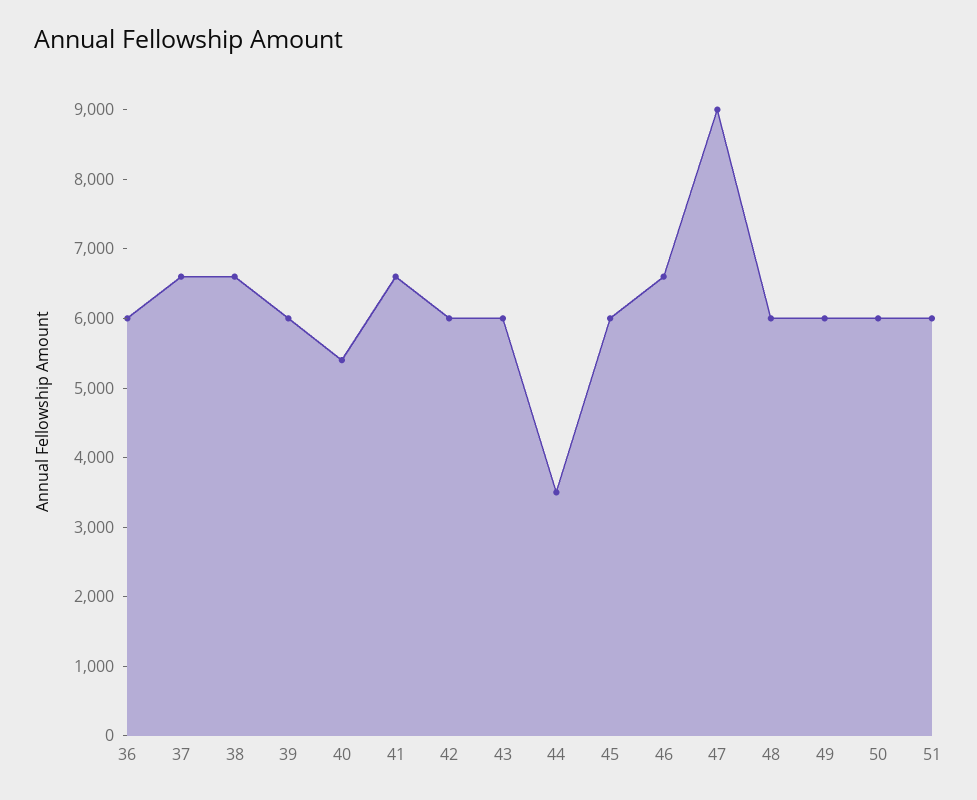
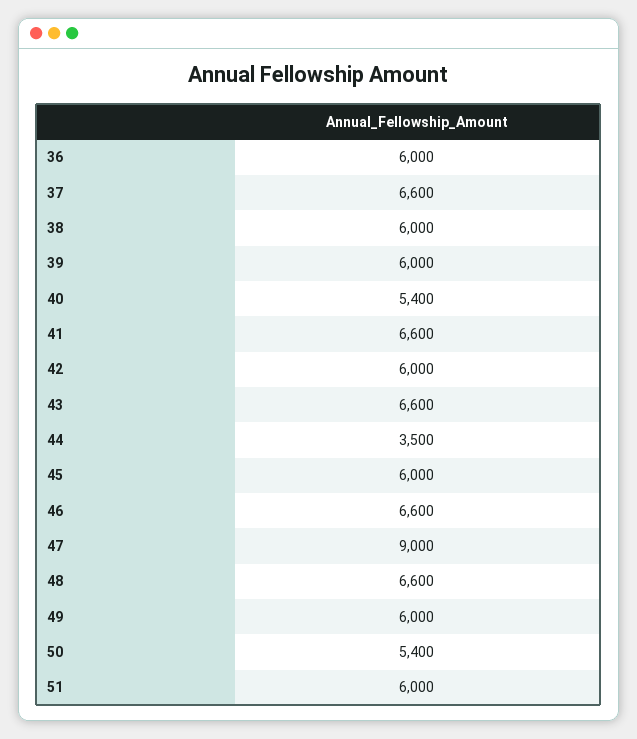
  {
    "36": 6000,
    "37": 6600,
-   "38": 6600,
+   "38": 6000,
    "39": 6000,
    "40": 5400,
    "41": 6600,
    "42": 6000,
-   "43": 6000,
+   "43": 6600,
    "44": 3500,
    "45": 6000,
    "46": 6600,
    "47": 9000,
-   "48": 6000,
+   "48": 6600,
    "49": 6000,
-   "50": 6000,
+   "50": 5400,
    "51": 6000
  }

